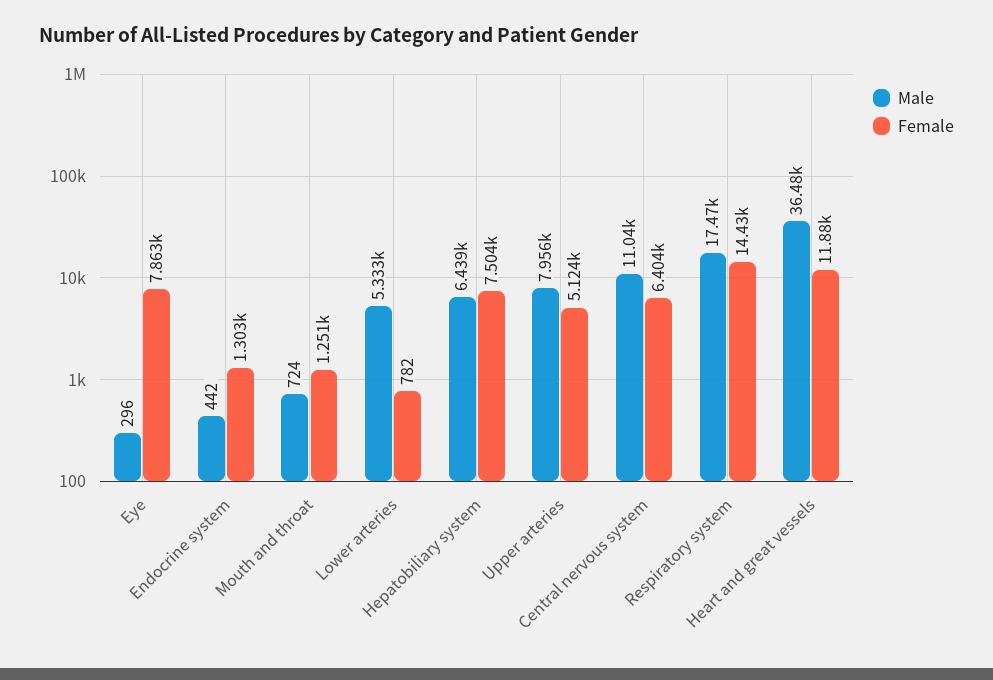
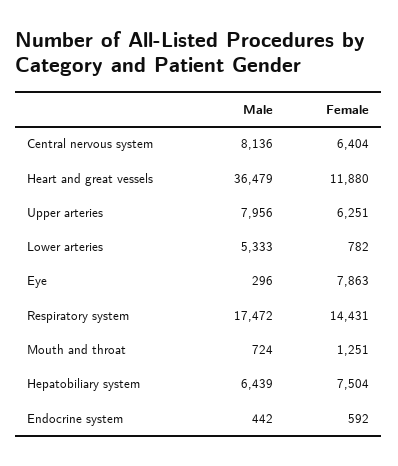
  {
    "Male": {
      "Eye": 296,
      "Endocrine system": 442,
      "Mouth and throat": 724,
      "Lower arteries": 5333,
      "Hepatobiliary system": 6439,
      "Upper arteries": 7956,
-     "Central nervous system": 11040,
+     "Central nervous system": 8136,
      "Respiratory system": 17472,
      "Heart and great vessels": 36479
    },
    "Female": {
      "Eye": 7863,
-     "Endocrine system": 1303,
+     "Endocrine system": 592,
      "Mouth and throat": 1251,
      "Lower arteries": 782,
      "Hepatobiliary system": 7504,
-     "Upper arteries": 5124,
+     "Upper arteries": 6251,
      "Central nervous system": 6404,
      "Respiratory system": 14431,
      "Heart and great vessels": 11880
    }
  }

